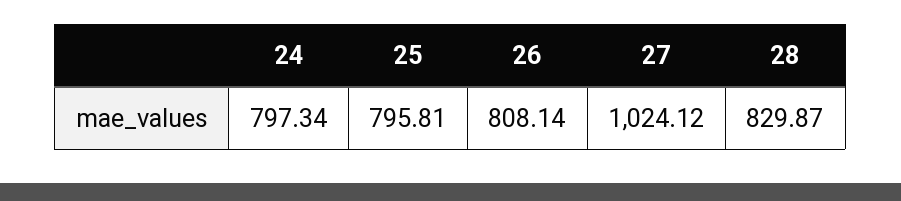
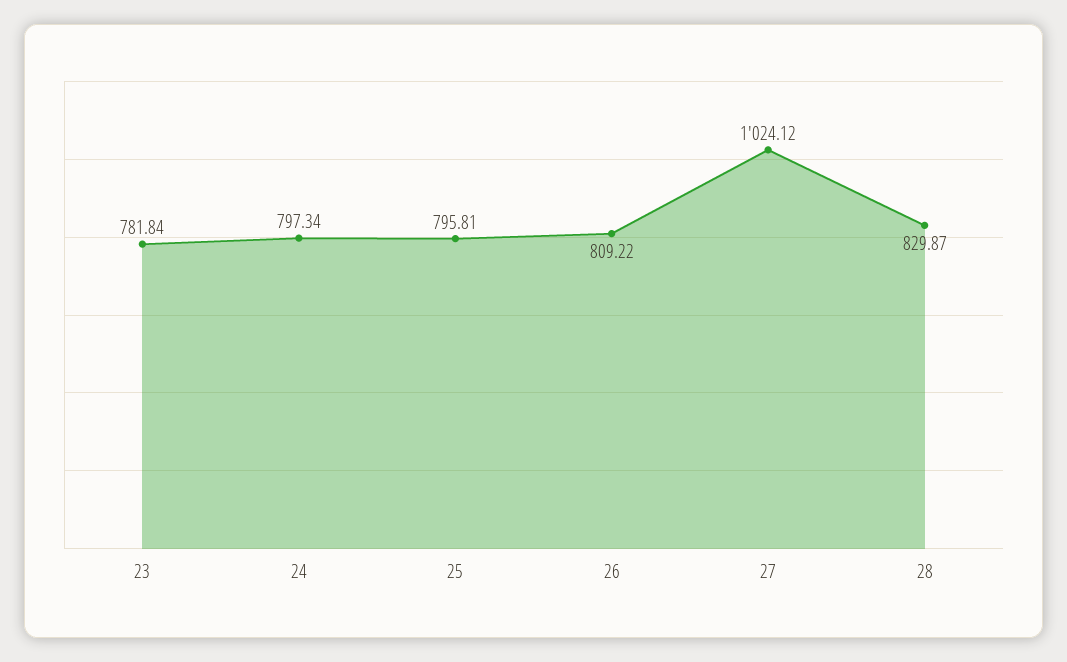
  {
    "24": 797.34,
    "25": 795.81,
-   "26": 808.14,
+   "26": 809.22,
    "27": 1024.12,
-   "28": 829.87
+   "28": 829.87,
+   "23": 781.84
  }

